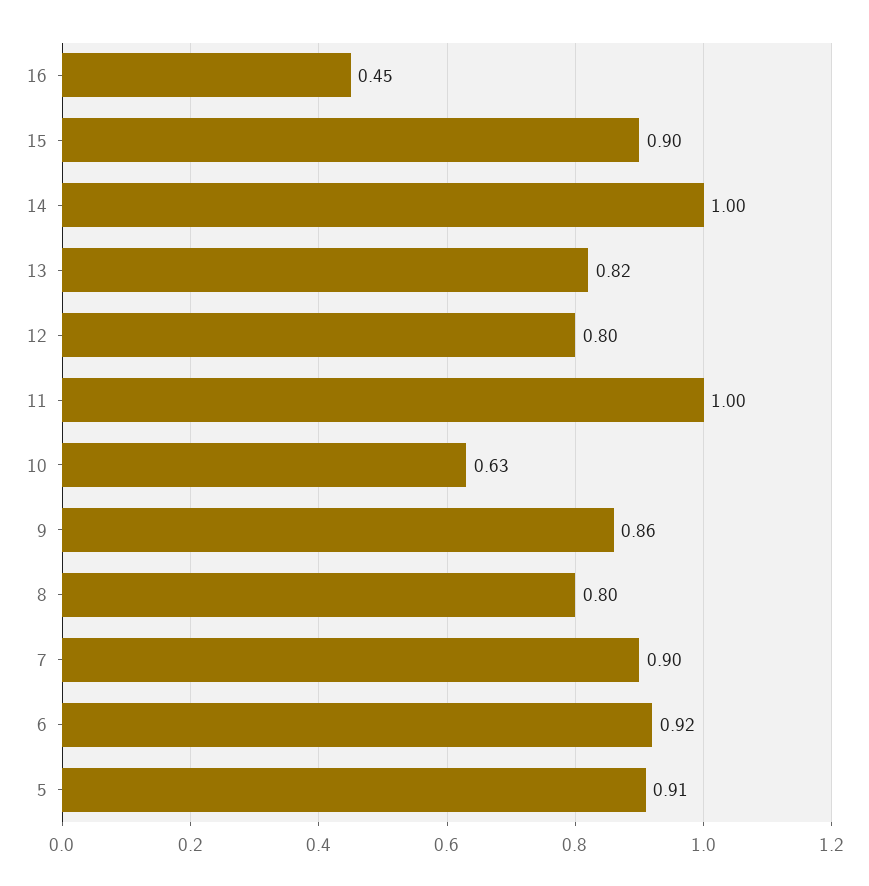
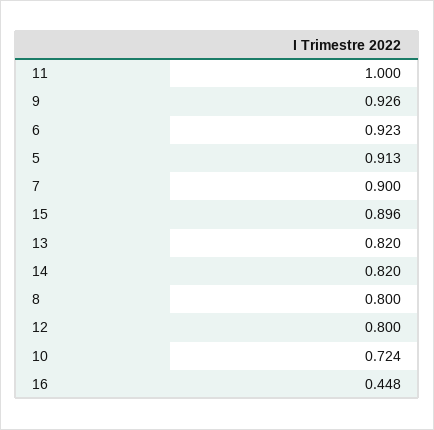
  {
    "16": 0.448,
    "15": 0.896,
-   "14": 1,
+   "14": 0.82,
    "13": 0.82,
    "12": 0.8,
    "11": 1,
-   "10": 0.63,
+   "10": 0.724,
-   "9": 0.86,
+   "9": 0.926,
    "8": 0.8,
    "7": 0.9,
    "6": 0.923,
    "5": 0.913
  }

